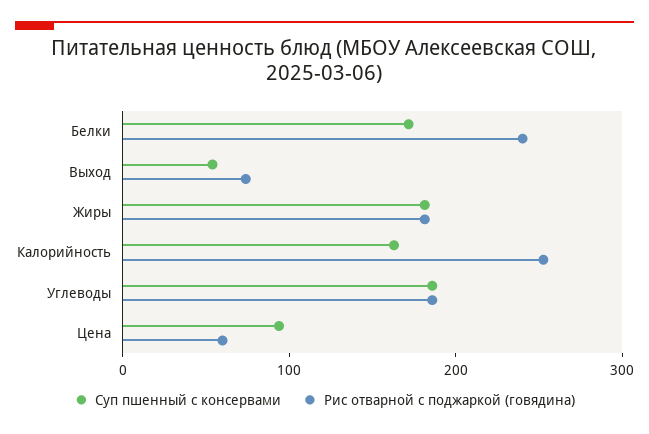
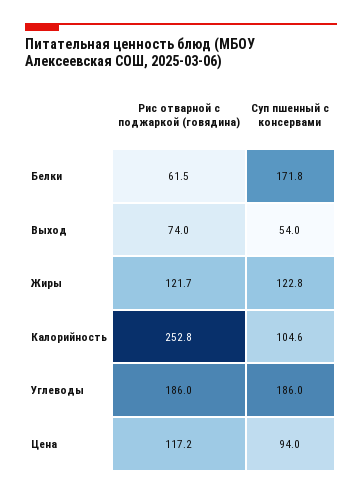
  {
    "Суп пшенный с консервами": {
      "Белки": 171.8,
      "Выход": 54,
-     "Жиры": 180,
+     "Жиры": 122.8,
-     "Калорийность": 160,
+     "Калорийность": 104.6,
      "Углеводы": 186,
      "Цена": 94
    },
    "Рис отварной с поджаркой (говядина)": {
-     "Белки": 240,
+     "Белки": 61.5,
      "Выход": 74,
-     "Жиры": 180,
+     "Жиры": 121.7,
      "Калорийность": 252.8,
      "Углеводы": 186,
-     "Цена": 60
+     "Цена": 117.2
    }
  }

